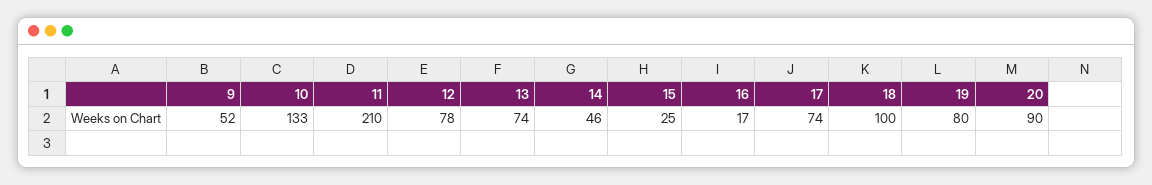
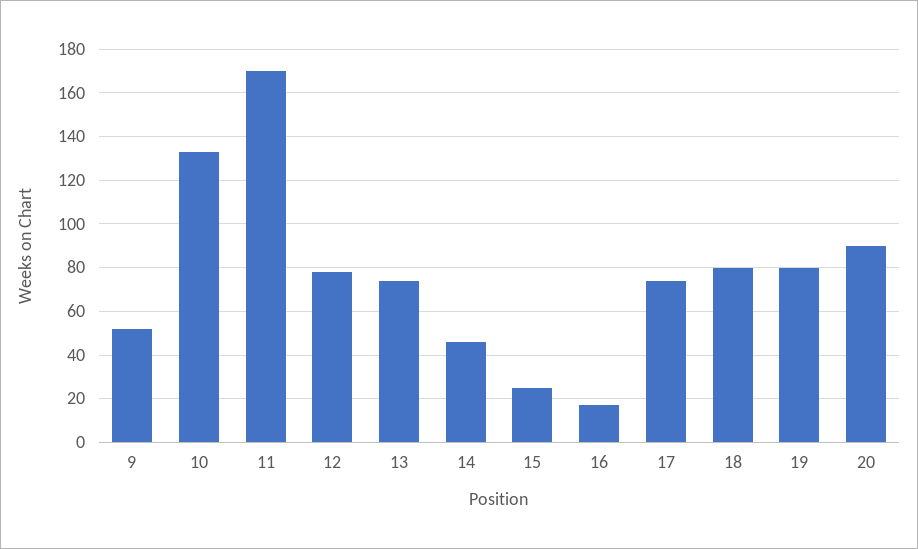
  {
    "9": 52,
    "10": 133,
-   "11": 210,
+   "11": 170,
    "12": 78,
    "13": 74,
    "14": 46,
    "15": 25,
    "16": 17,
    "17": 74,
-   "18": 100,
+   "18": 80,
    "19": 80,
    "20": 90
  }

